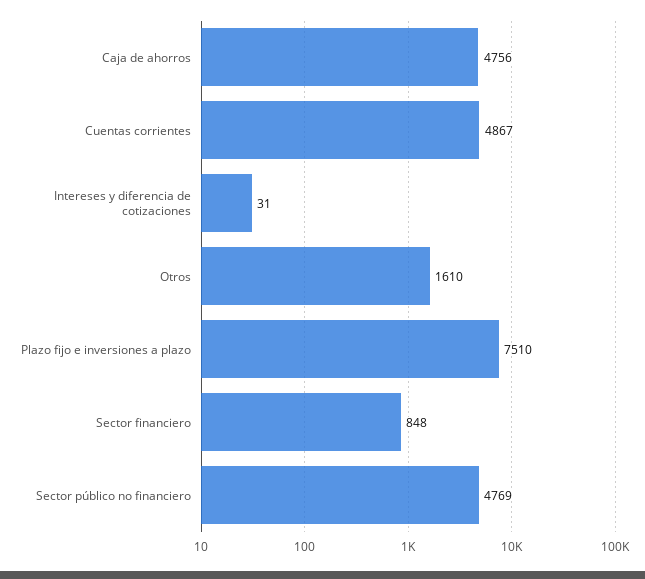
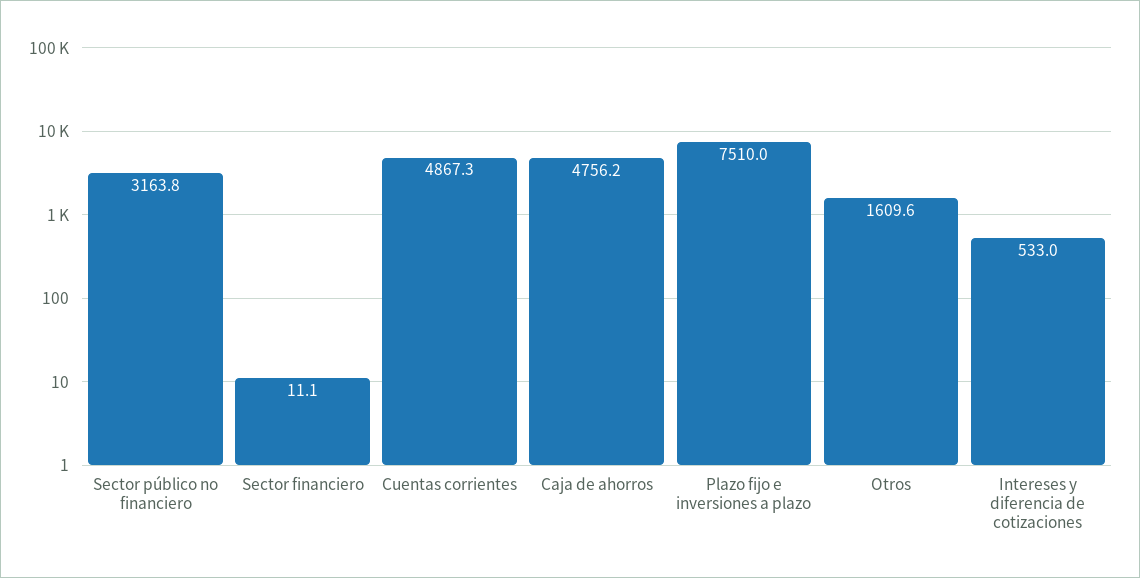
  {
    "Caja de ahorros": 4756.2,
    "Cuentas corrientes": 4867.3,
-   "Intereses y diferencia de cotizaciones": 31,
+   "Intereses y diferencia de cotizaciones": 533,
    "Otros": 1609.6,
    "Plazo fijo e inversiones a plazo": 7510,
-   "Sector financiero": 848,
+   "Sector financiero": 11.1,
-   "Sector público no financiero": 4769
+   "Sector público no financiero": 3163.8
  }

